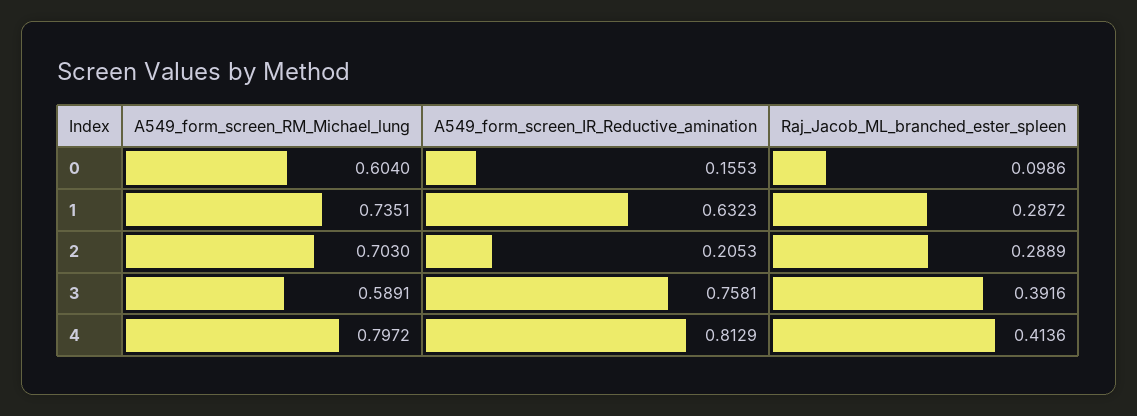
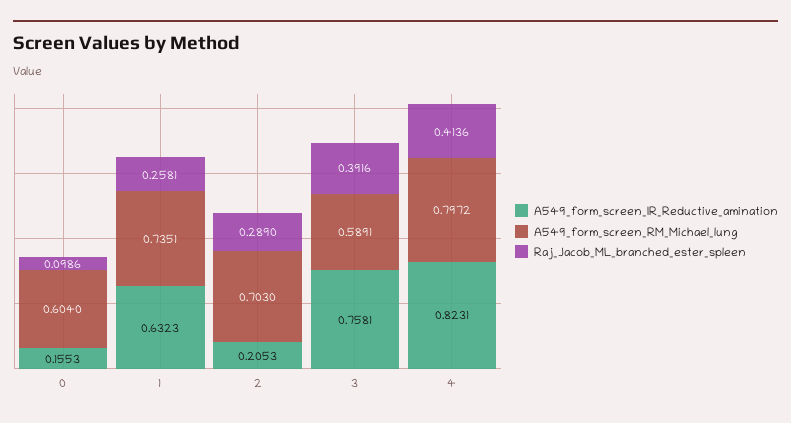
  {
    "A549_form_screen_RM_Michael_lung": {
      "0": 0.604,
      "1": 0.7351,
      "2": 0.703,
      "3": 0.5891,
      "4": 0.7972
    },
    "A549_form_screen_IR_Reductive_amination": {
      "0": 0.1553,
      "1": 0.6323,
      "2": 0.2053,
      "3": 0.7581,
-     "4": 0.8129
+     "4": 0.8231
    },
    "Raj_Jacob_ML_branched_ester_spleen": {
      "0": 0.0986,
-     "1": 0.2872,
+     "1": 0.2581,
-     "2": 0.2889,
+     "2": 0.289,
      "3": 0.3916,
      "4": 0.4136
    }
  }

